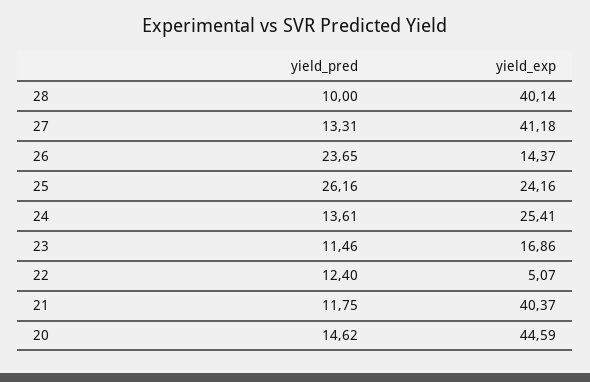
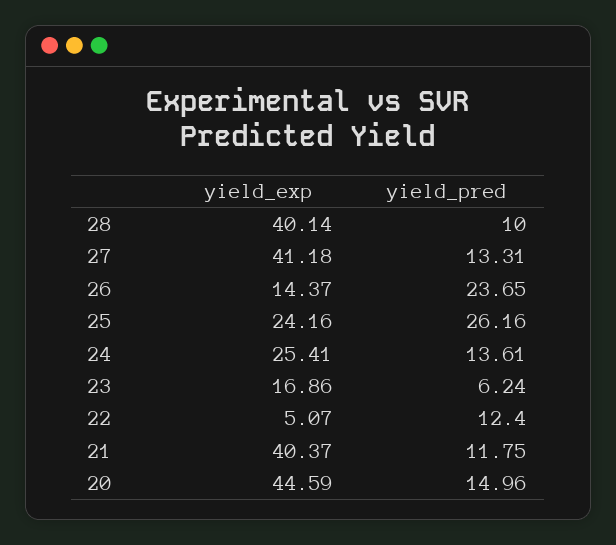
  {
    "yield_pred": {
      "28": 10,
      "27": 13.31,
      "26": 23.65,
      "25": 26.16,
      "24": 13.61,
-     "23": 11.46,
+     "23": 6.24,
      "22": 12.4,
      "21": 11.75,
-     "20": 14.62
+     "20": 14.96
    },
    "yield_exp": {
      "28": 40.14,
      "27": 41.18,
      "26": 14.37,
      "25": 24.16,
      "24": 25.41,
      "23": 16.86,
      "22": 5.07,
      "21": 40.37,
      "20": 44.59
    }
  }

